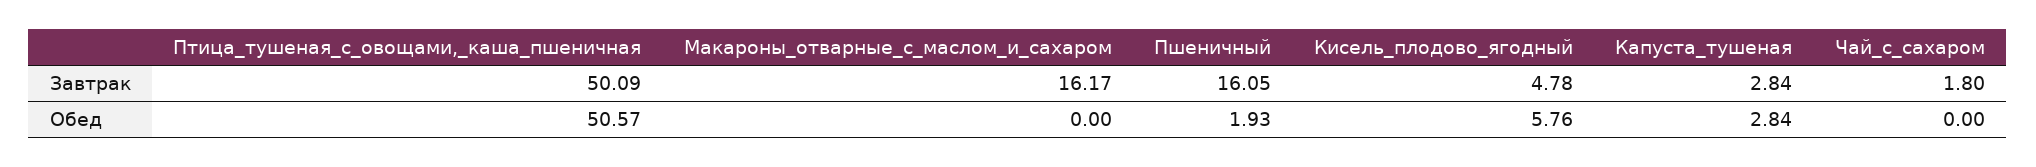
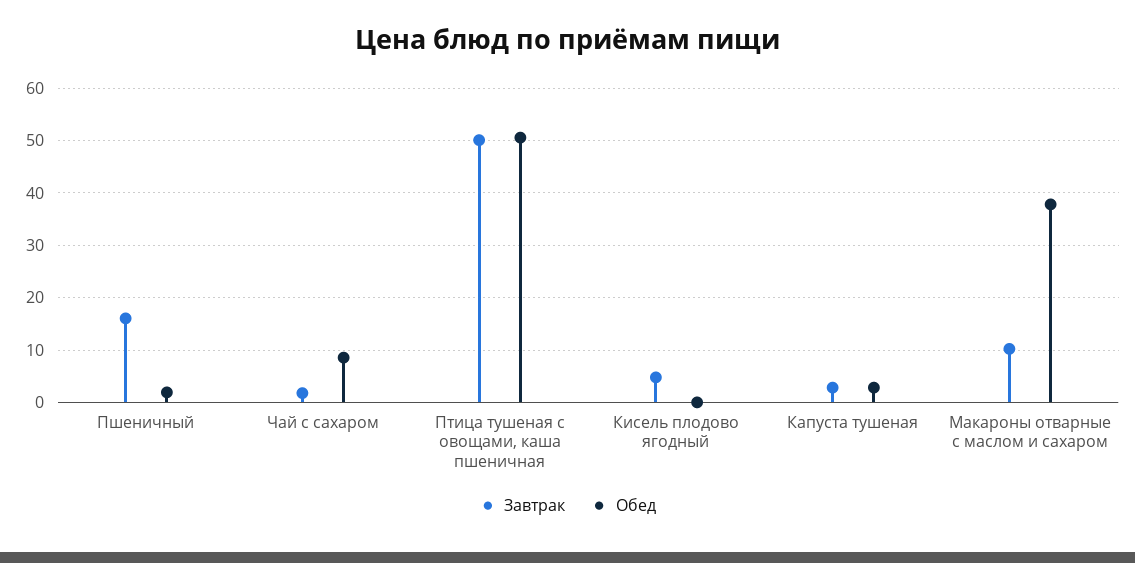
  {
    "Завтрак": {
      "Птица_тушеная_с_овощами,_каша_пшеничная": 50.09,
-     "Макароны_отварные_с_маслом_и_сахаром": 16.17,
+     "Макароны_отварные_с_маслом_и_сахаром": 10,
      "Пшеничный": 16.05,
      "Кисель_плодово_ягодный": 4.78,
      "Капуста_тушеная": 2.84,
      "Чай_с_сахаром": 1.8
    },
    "Обед": {
      "Птица_тушеная_с_овощами,_каша_пшеничная": 50.57,
-     "Макароны_отварные_с_маслом_и_сахаром": 0,
+     "Макароны_отварные_с_маслом_и_сахаром": 38,
      "Пшеничный": 1.93,
-     "Кисель_плодово_ягодный": 5.76,
+     "Кисель_плодово_ягодный": 0,
      "Капуста_тушеная": 2.84,
-     "Чай_с_сахаром": 0
+     "Чай_с_сахаром": 8
    }
  }

